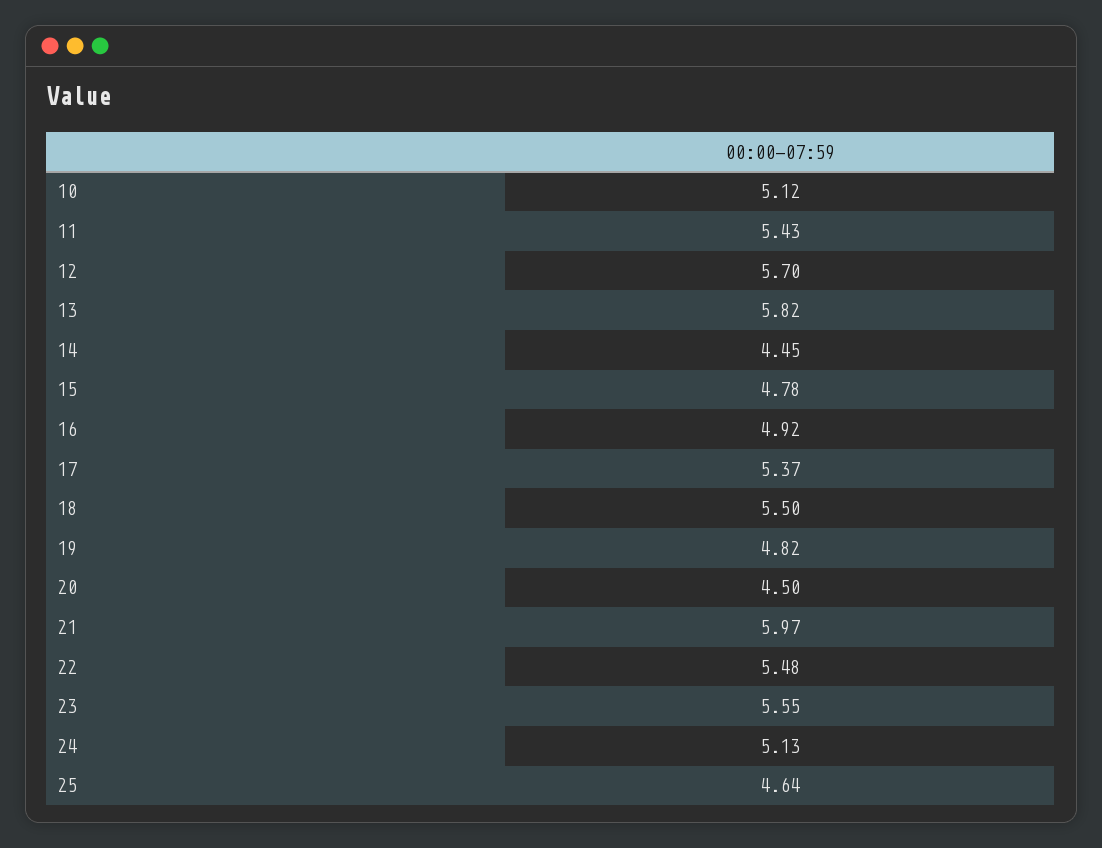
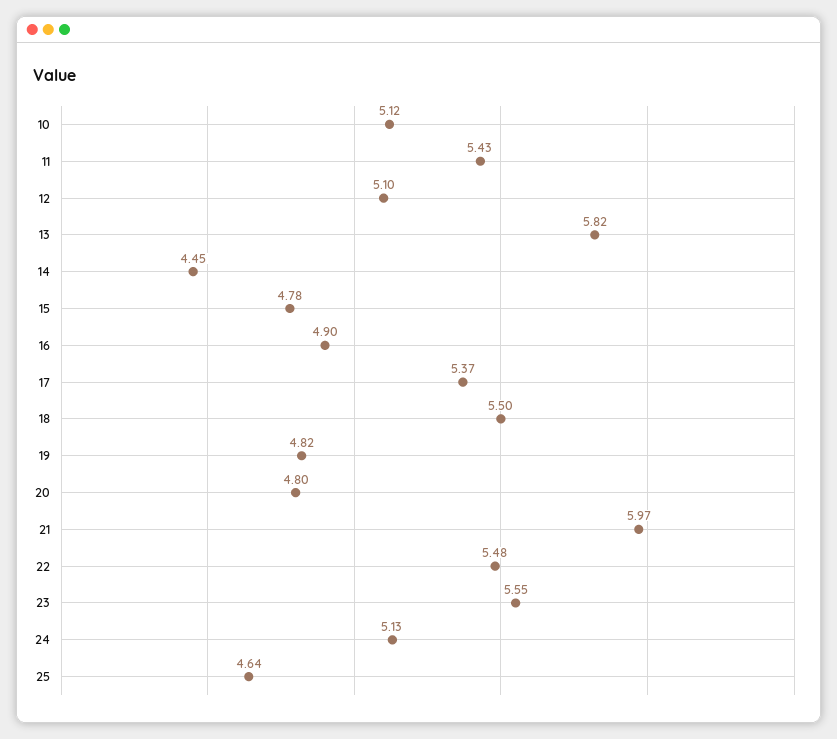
  {
    "10": 5.12,
    "11": 5.43,
-   "12": 5.7,
+   "12": 5.1,
    "13": 5.82,
    "14": 4.45,
    "15": 4.78,
-   "16": 4.92,
+   "16": 4.9,
    "17": 5.37,
    "18": 5.5,
    "19": 4.82,
-   "20": 4.5,
+   "20": 4.8,
    "21": 5.97,
    "22": 5.48,
    "23": 5.55,
    "24": 5.13,
    "25": 4.64
  }

